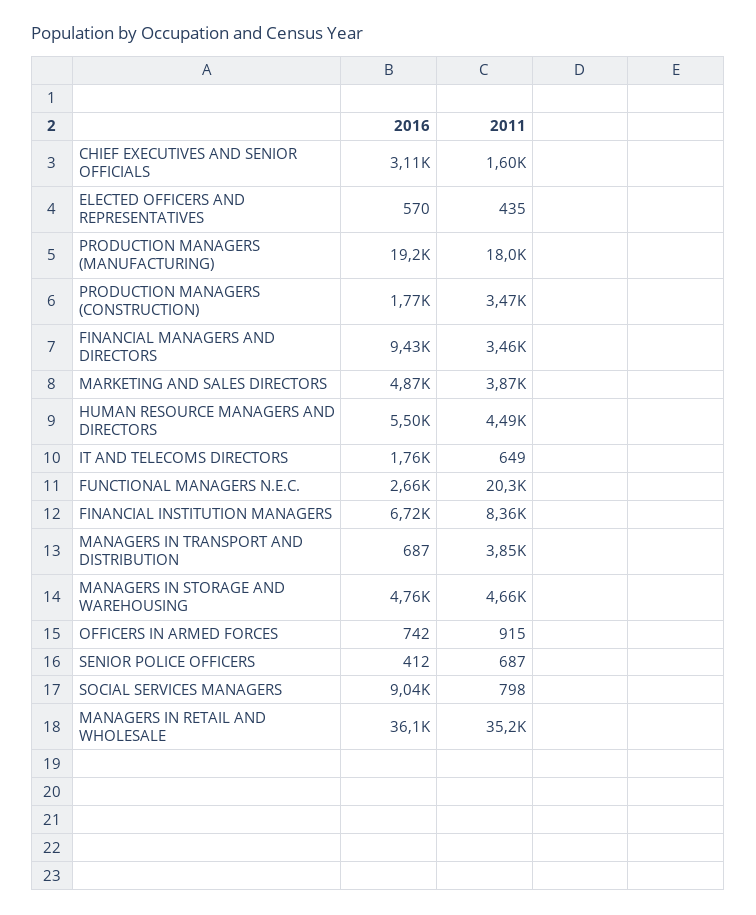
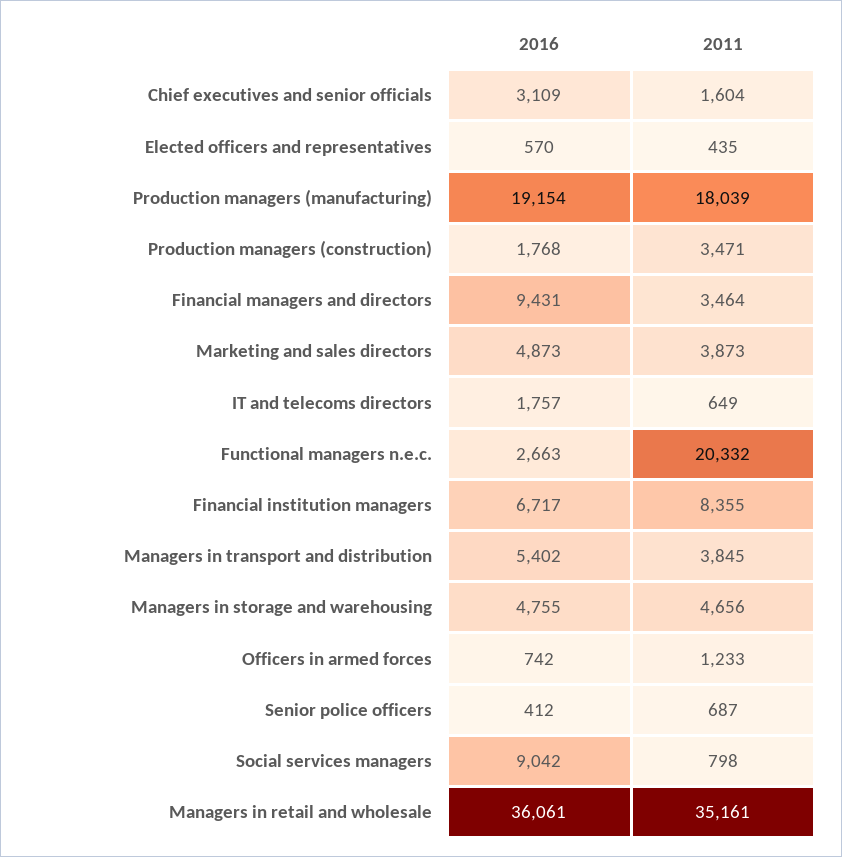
  {
    "2016": {
      "CHIEF EXECUTIVES AND SENIOR OFFICIALS": 3109,
      "ELECTED OFFICERS AND REPRESENTATIVES": 570,
      "PRODUCTION MANAGERS (MANUFACTURING)": 19154,
      "PRODUCTION MANAGERS (CONSTRUCTION)": 1768,
      "FINANCIAL MANAGERS AND DIRECTORS": 9431,
      "MARKETING AND SALES DIRECTORS": 4873,
-     "HUMAN RESOURCE MANAGERS AND DIRECTORS": 5500,
      "IT AND TELECOMS DIRECTORS": 1757,
      "FUNCTIONAL MANAGERS N.E.C.": 2663,
      "FINANCIAL INSTITUTION MANAGERS": 6717,
-     "MANAGERS IN TRANSPORT AND DISTRIBUTION": 687,
+     "MANAGERS IN TRANSPORT AND DISTRIBUTION": 5402,
      "MANAGERS IN STORAGE AND WAREHOUSING": 4755,
      "OFFICERS IN ARMED FORCES": 742,
      "SENIOR POLICE OFFICERS": 412,
      "SOCIAL SERVICES MANAGERS": 9042,
      "MANAGERS IN RETAIL AND WHOLESALE": 36061
    },
    "2011": {
      "CHIEF EXECUTIVES AND SENIOR OFFICIALS": 1604,
      "ELECTED OFFICERS AND REPRESENTATIVES": 435,
      "PRODUCTION MANAGERS (MANUFACTURING)": 18039,
      "PRODUCTION MANAGERS (CONSTRUCTION)": 3471,
      "FINANCIAL MANAGERS AND DIRECTORS": 3464,
      "MARKETING AND SALES DIRECTORS": 3873,
-     "HUMAN RESOURCE MANAGERS AND DIRECTORS": 4490,
      "IT AND TELECOMS DIRECTORS": 649,
      "FUNCTIONAL MANAGERS N.E.C.": 20332,
      "FINANCIAL INSTITUTION MANAGERS": 8355,
      "MANAGERS IN TRANSPORT AND DISTRIBUTION": 3845,
      "MANAGERS IN STORAGE AND WAREHOUSING": 4656,
-     "OFFICERS IN ARMED FORCES": 915,
+     "OFFICERS IN ARMED FORCES": 1233,
      "SENIOR POLICE OFFICERS": 687,
      "SOCIAL SERVICES MANAGERS": 798,
      "MANAGERS IN RETAIL AND WHOLESALE": 35161
    }
  }

